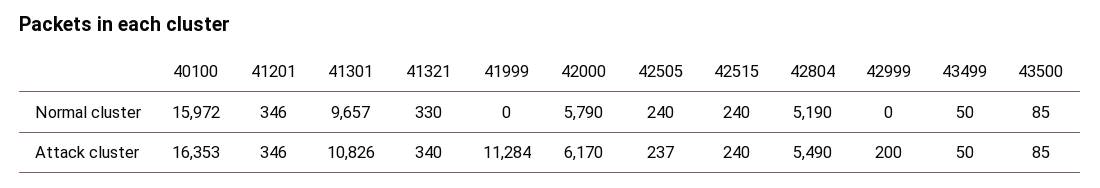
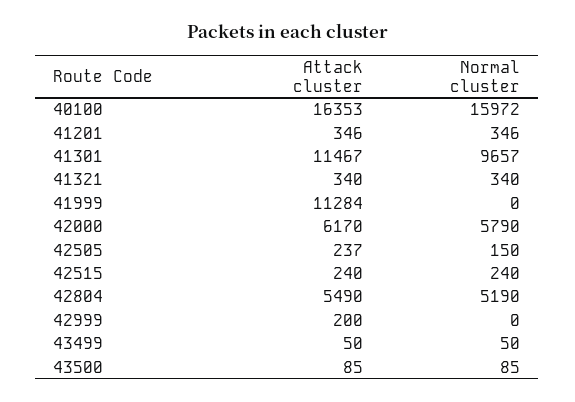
  {
    "40100": {
      "Normal cluster": 15972,
      "Attack cluster": 16353
    },
    "41201": {
      "Normal cluster": 346,
      "Attack cluster": 346
    },
    "41301": {
      "Normal cluster": 9657,
-     "Attack cluster": 10826
+     "Attack cluster": 11467
    },
    "41321": {
-     "Normal cluster": 330,
+     "Normal cluster": 340,
      "Attack cluster": 340
    },
    "41999": {
      "Normal cluster": 0,
      "Attack cluster": 11284
    },
    "42000": {
      "Normal cluster": 5790,
      "Attack cluster": 6170
    },
    "42505": {
-     "Normal cluster": 240,
+     "Normal cluster": 150,
      "Attack cluster": 237
    },
    "42515": {
      "Normal cluster": 240,
      "Attack cluster": 240
    },
    "42804": {
      "Normal cluster": 5190,
      "Attack cluster": 5490
    },
    "42999": {
      "Normal cluster": 0,
      "Attack cluster": 200
    },
    "43499": {
      "Normal cluster": 50,
      "Attack cluster": 50
    },
    "43500": {
      "Normal cluster": 85,
      "Attack cluster": 85
    }
  }

